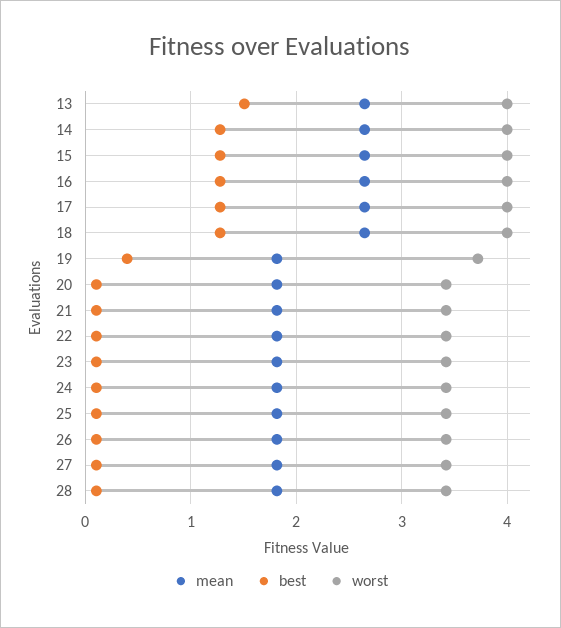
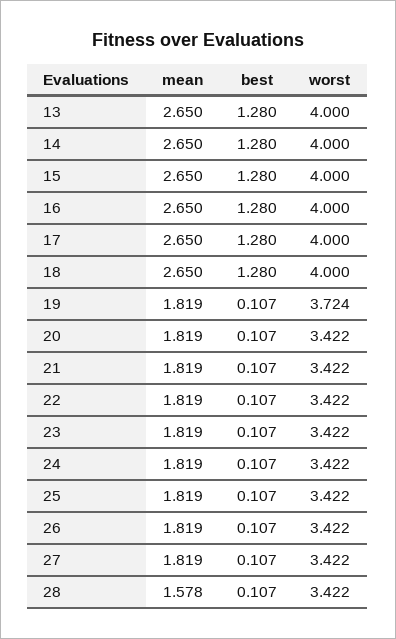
  {
    "mean": {
      "13": 2.65,
      "14": 2.65,
      "15": 2.65,
      "16": 2.65,
      "17": 2.65,
      "18": 2.65,
      "19": 1.819,
      "20": 1.819,
      "21": 1.819,
      "22": 1.819,
      "23": 1.819,
      "24": 1.819,
      "25": 1.819,
      "26": 1.819,
      "27": 1.819,
-     "28": 1.8
+     "28": 1.578
    },
    "best": {
-     "13": 1.5,
+     "13": 1.28,
      "14": 1.28,
      "15": 1.28,
      "16": 1.28,
      "17": 1.28,
      "18": 1.28,
-     "19": 0.4,
+     "19": 0.107,
      "20": 0.107,
      "21": 0.107,
      "22": 0.107,
      "23": 0.107,
      "24": 0.107,
      "25": 0.107,
      "26": 0.107,
      "27": 0.107,
      "28": 0.107
    },
    "worst": {
      "13": 4,
      "14": 4,
      "15": 4,
      "16": 4,
      "17": 4,
      "18": 4,
      "19": 3.724,
      "20": 3.422,
      "21": 3.422,
      "22": 3.422,
      "23": 3.422,
      "24": 3.422,
      "25": 3.422,
      "26": 3.422,
      "27": 3.422,
      "28": 3.422
    }
  }

